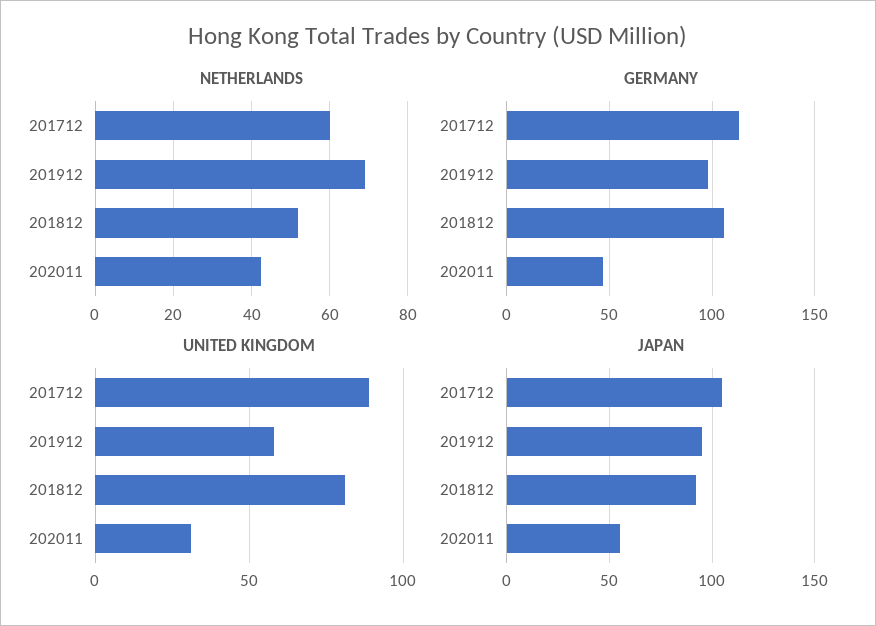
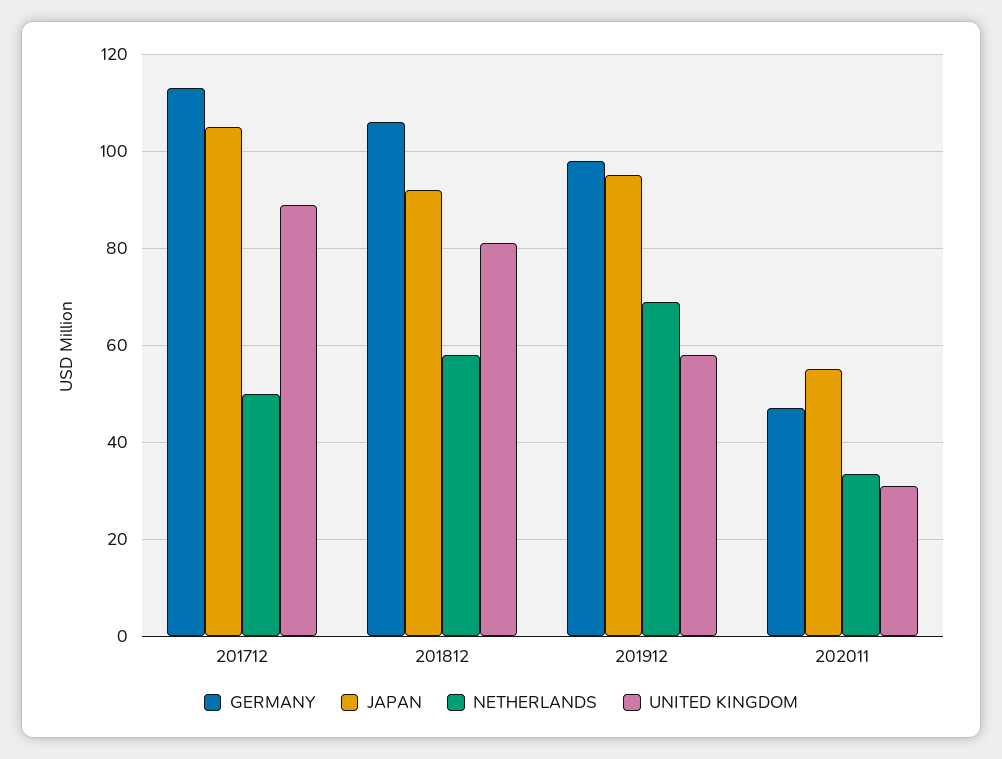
  {
    "NETHERLANDS": {
-     "201712": 60,
+     "201712": 50,
      "201912": 70,
-     "201812": 52,
+     "201812": 58,
-     "202011": 42
+     "202011": 34
    },
    "GERMANY": {
      "201712": 114,
      "201912": 98,
      "201812": 106,
      "202011": 48
    },
    "UNITED KINGDOM": {
      "201712": 90,
      "201912": 58,
      "201812": 82,
      "202011": 32
    },
    "JAPAN": {
      "201712": 106,
      "201912": 96,
      "201812": 92,
      "202011": 56
    }
  }

